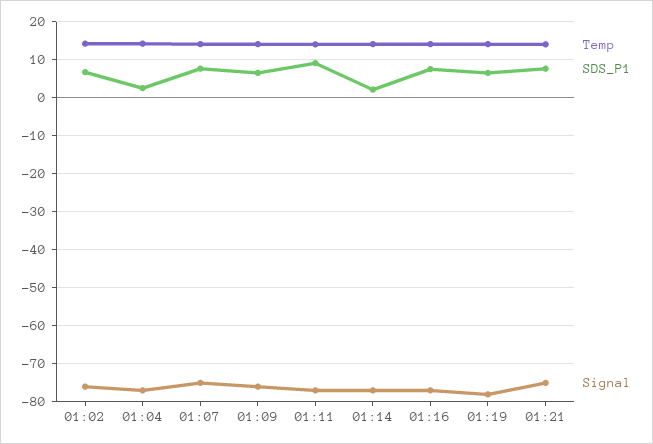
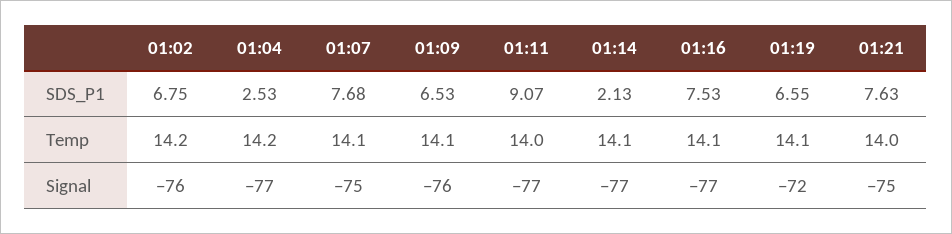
  {
    "Temp": {
      "01:02": 14.2,
      "01:04": 14.2,
      "01:07": 14.1,
      "01:09": 14.1,
      "01:11": 14,
      "01:14": 14.1,
      "01:16": 14.1,
      "01:19": 14.1,
      "01:21": 14
    },
    "SDS_P1": {
      "01:02": 6.75,
      "01:04": 2.53,
      "01:07": 7.68,
      "01:09": 6.53,
      "01:11": 9.07,
      "01:14": 2.13,
      "01:16": 7.53,
      "01:19": 6.55,
      "01:21": 7.63
    },
    "Signal": {
      "01:02": -76,
      "01:04": -77,
      "01:07": -75,
      "01:09": -76,
      "01:11": -77,
      "01:14": -77,
      "01:16": -77,
-     "01:19": -78,
+     "01:19": -72,
      "01:21": -75
    }
  }

